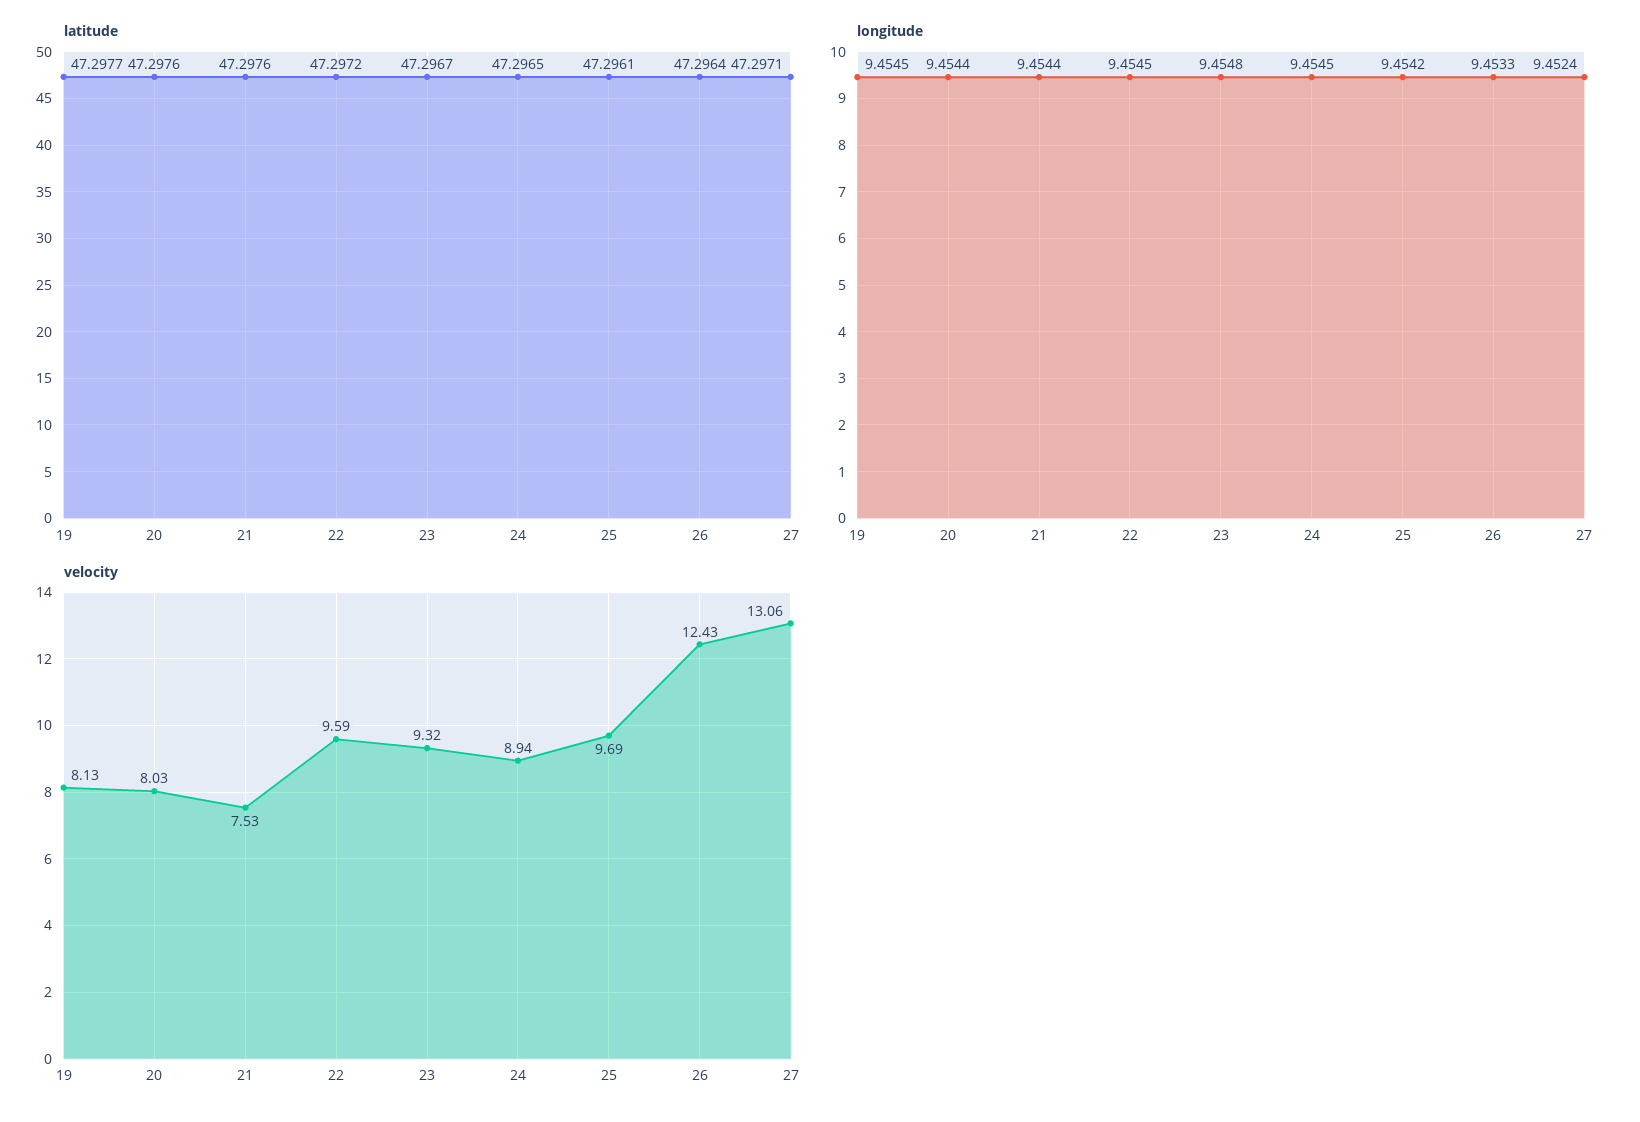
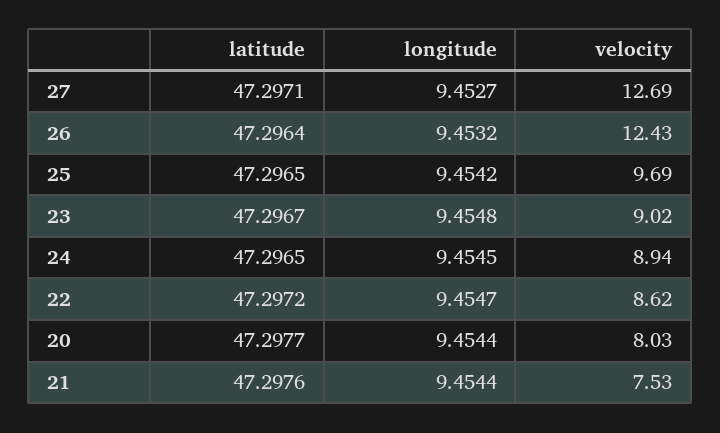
  {
    "latitude": {
-     "19": 47.2977,
-     "20": 47.2976,
+     "20": 47.2977,
      "21": 47.2976,
      "22": 47.2972,
      "23": 47.2967,
      "24": 47.2965,
-     "25": 47.2961,
+     "25": 47.2965,
      "26": 47.2964,
      "27": 47.2971
    },
    "longitude": {
-     "19": 9.4545,
      "20": 9.4544,
      "21": 9.4544,
-     "22": 9.4545,
+     "22": 9.4547,
      "23": 9.4548,
      "24": 9.4545,
      "25": 9.4542,
-     "26": 9.4533,
+     "26": 9.4532,
-     "27": 9.4524
+     "27": 9.4527
    },
    "velocity": {
-     "19": 8.13,
      "20": 8.03,
      "21": 7.53,
-     "22": 9.59,
+     "22": 8.62,
-     "23": 9.32,
+     "23": 9.02,
      "24": 8.94,
      "25": 9.69,
      "26": 12.43,
-     "27": 13.06
+     "27": 12.69
    }
  }

